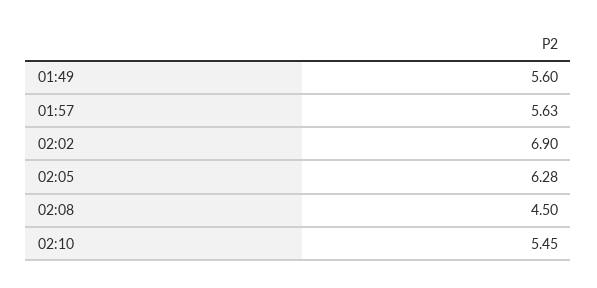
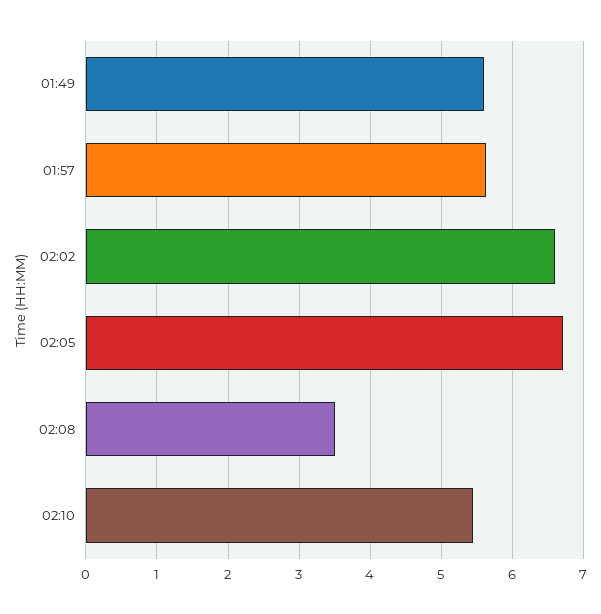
  {
    "01:49": 5.6,
    "01:57": 5.63,
-   "02:02": 6.9,
+   "02:02": 6.6,
-   "02:05": 6.28,
+   "02:05": 6.7,
-   "02:08": 4.5,
+   "02:08": 3.5,
    "02:10": 5.45
  }

